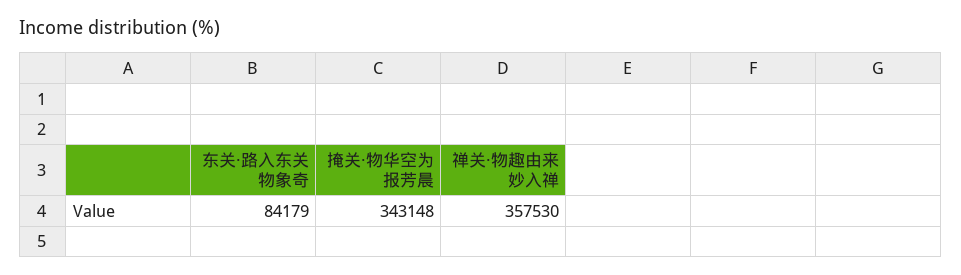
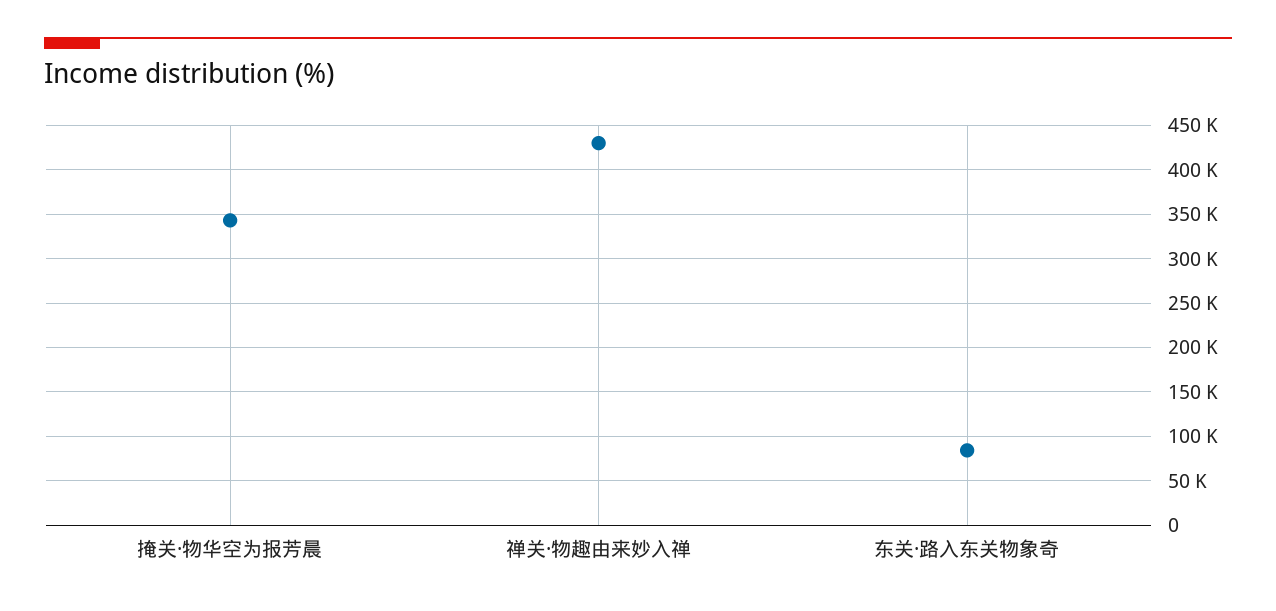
  {
    "东关·路入东关物象奇": 84179,
    "掩关·物华空为报芳晨": 343148,
-   "禅关·物趣由来妙入禅": 357530
+   "禅关·物趣由来妙入禅": 430000
  }

